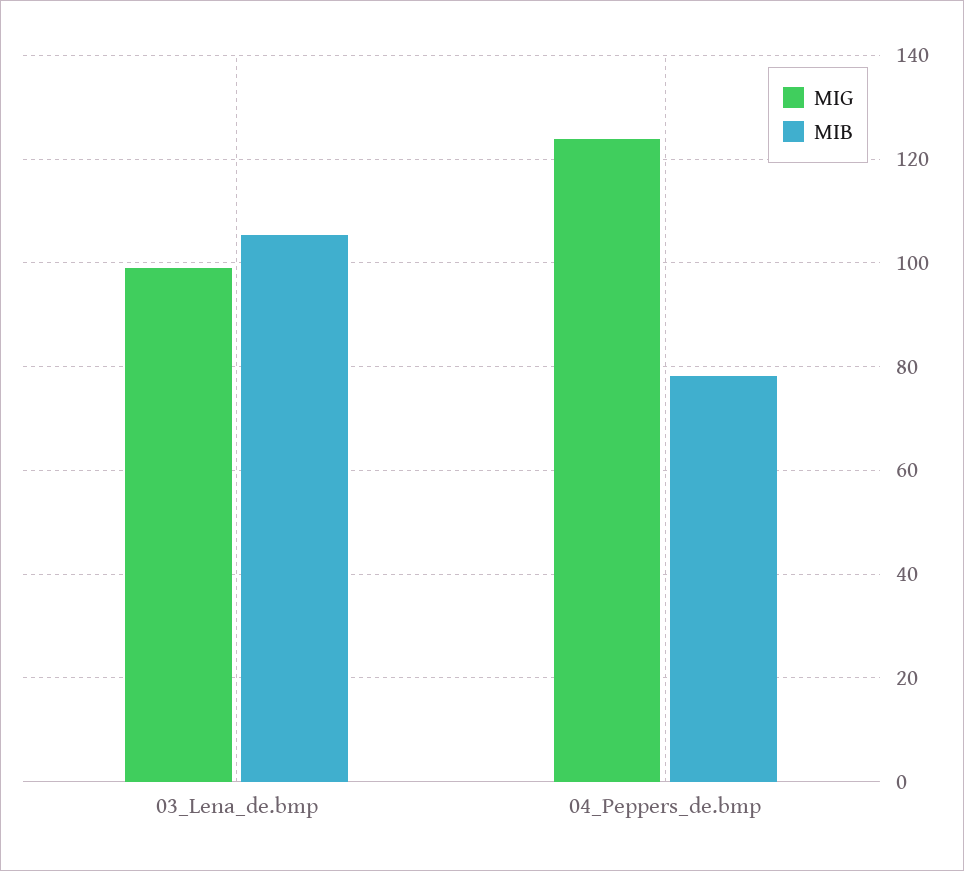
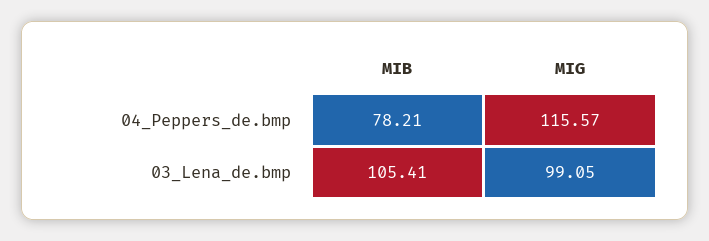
  {
    "MIG": {
      "03_Lena_de.bmp": 99.05,
-     "04_Peppers_de.bmp": 124
+     "04_Peppers_de.bmp": 115.57
    },
    "MIB": {
      "03_Lena_de.bmp": 105.41,
      "04_Peppers_de.bmp": 78.21
    }
  }

